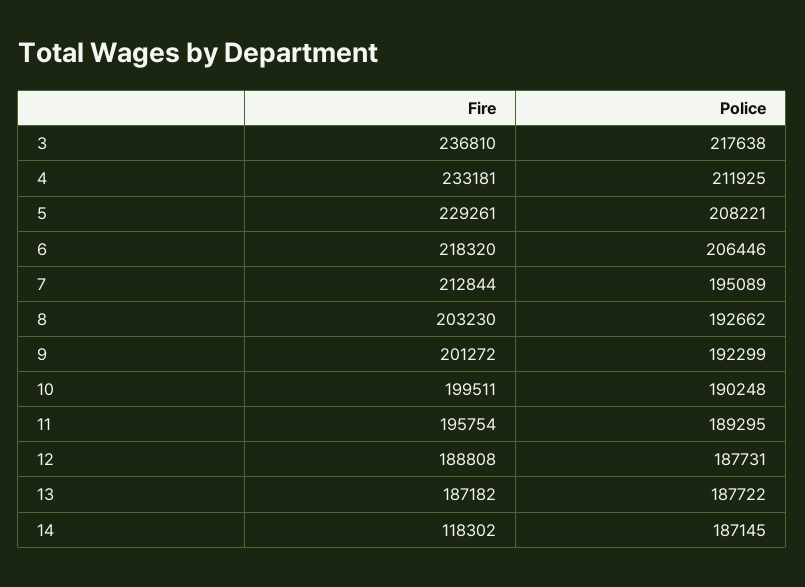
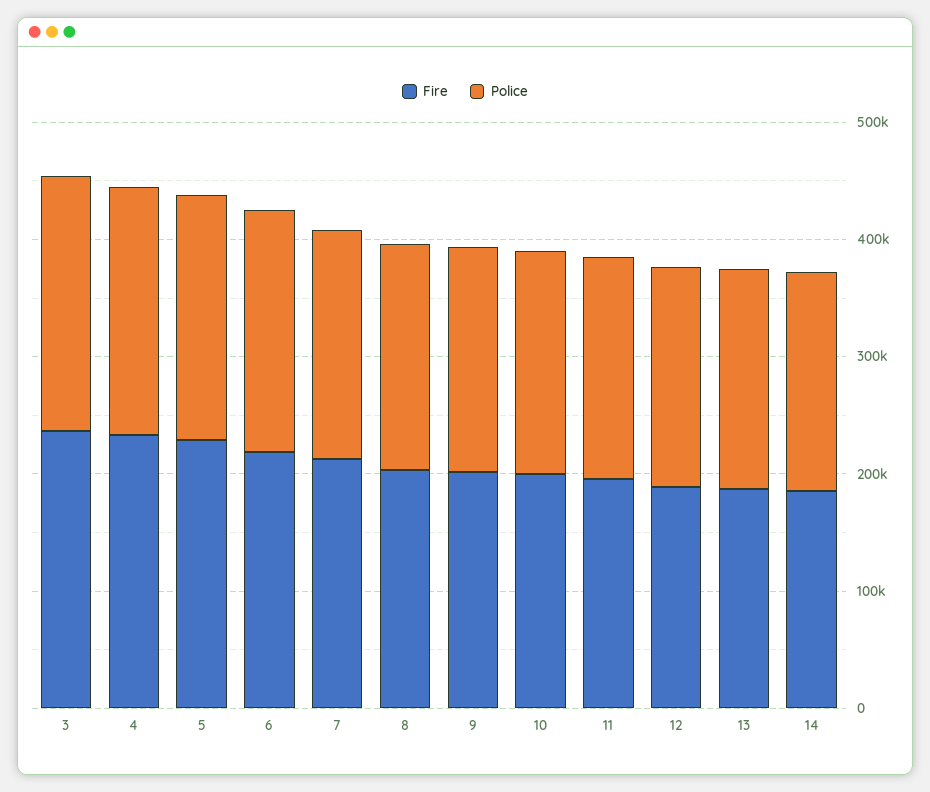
  {
    "Fire": {
      "3": 236810,
      "4": 233181,
      "5": 229261,
      "6": 218320,
      "7": 212844,
      "8": 203230,
      "9": 201272,
      "10": 199511,
      "11": 195754,
      "12": 188808,
      "13": 187182,
-     "14": 118302
+     "14": 180000
    },
    "Police": {
      "3": 217638,
      "4": 211925,
      "5": 208221,
      "6": 206446,
      "7": 195089,
      "8": 192662,
      "9": 192299,
      "10": 190248,
      "11": 189295,
      "12": 187731,
      "13": 187722,
      "14": 187145
    }
  }

